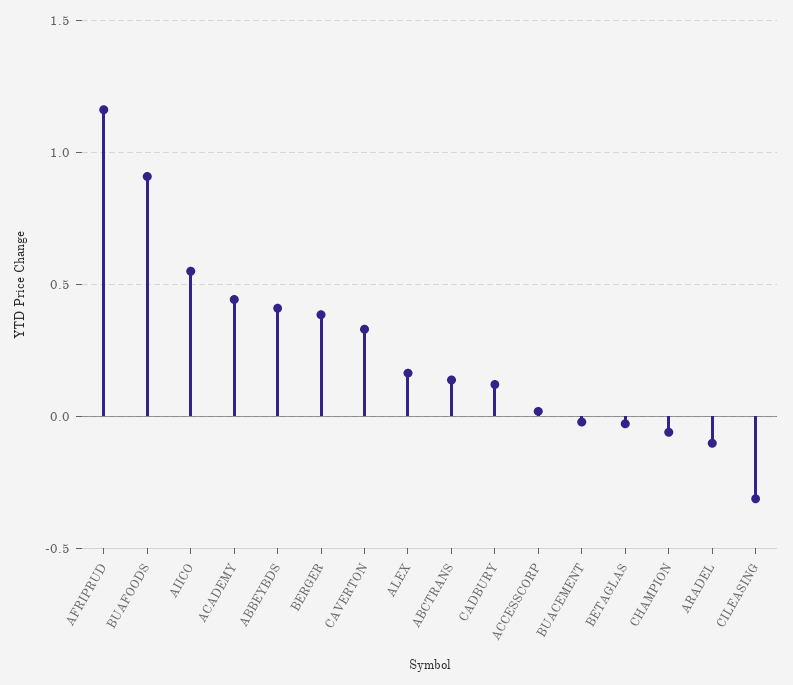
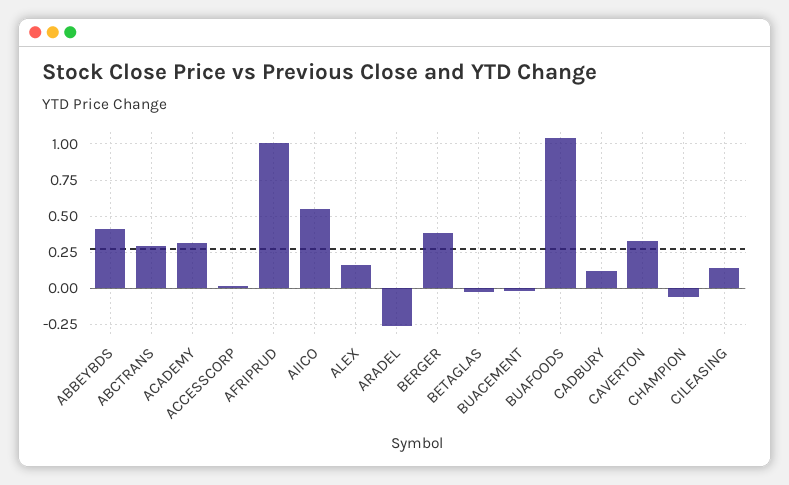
  {
-   "AFRIPRUD": 1.15,
+   "AFRIPRUD": 1,
-   "BUAFOODS": 0.9,
+   "BUAFOODS": 1.05,
    "AIICO": 0.55,
-   "ACADEMY": 0.45,
+   "ACADEMY": 0.3,
    "ABBEYBDS": 0.4,
    "BERGER": 0.4,
    "CAVERTON": 0.35,
    "ALEX": 0.15,
-   "ABCTRANS": 0.15,
+   "ABCTRANS": 0.3,
    "CADBURY": 0.1,
    "ACCESSCORP": 0,
    "BUACEMENT": 0,
    "BETAGLAS": -0.05,
    "CHAMPION": -0.05,
-   "ARADEL": -0.1,
+   "ARADEL": -0.25,
-   "CILEASING": -0.3
+   "CILEASING": 0.15
  }

